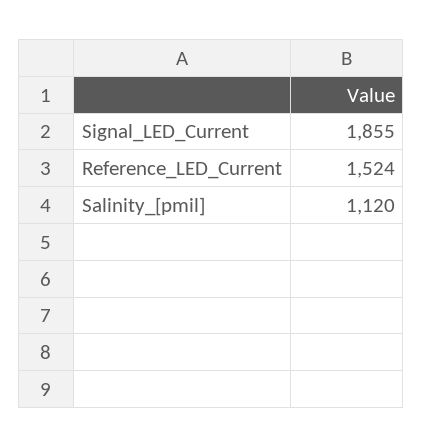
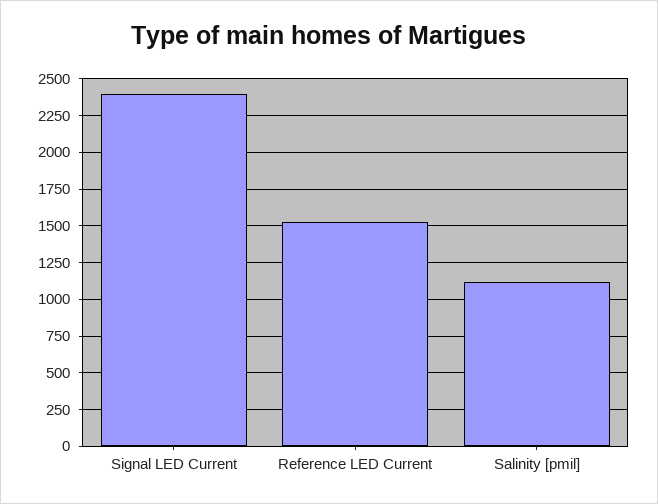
  {
-   "Signal_LED_Current": 1855,
+   "Signal_LED_Current": 2400,
    "Reference_LED_Current": 1524,
    "Salinity_[pmil]": 1120
  }

